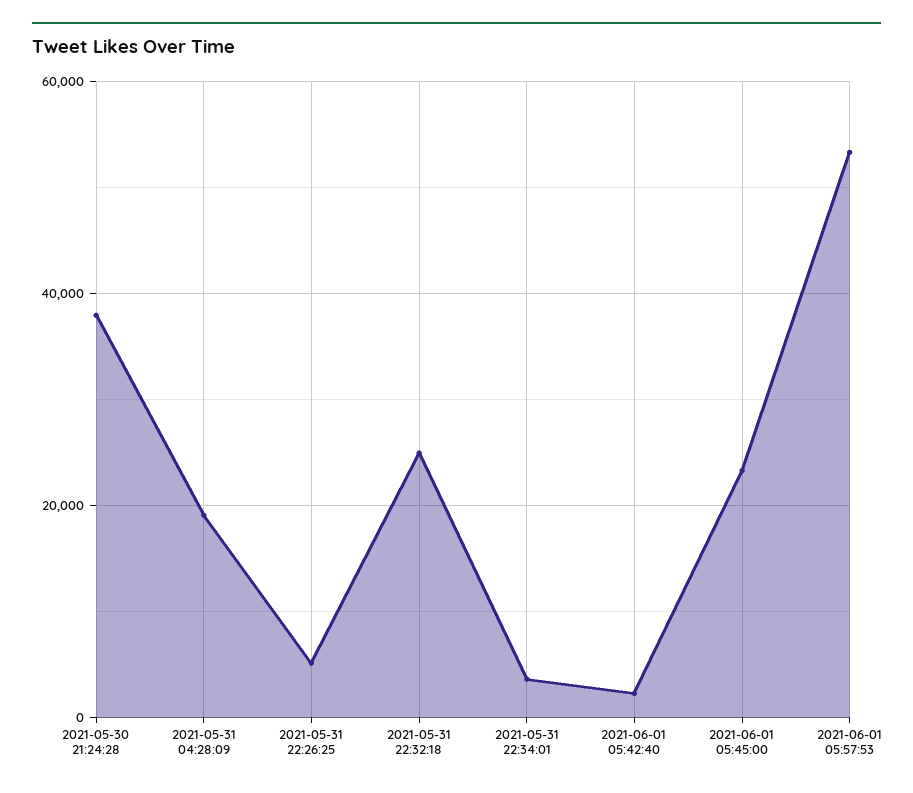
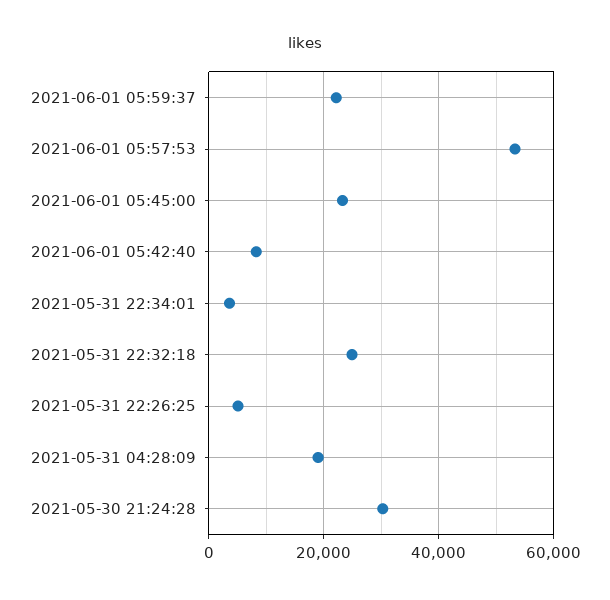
  {
-   "2021-05-30 21:24:28": 38000,
+   "2021-05-30 21:24:28": 30000,
    "2021-05-31 04:28:09": 20000,
    "2021-05-31 22:26:25": 6000,
    "2021-05-31 22:32:18": 24000,
    "2021-05-31 22:34:01": 4000,
-   "2021-06-01 05:42:40": 2000,
+   "2021-06-01 05:42:40": 8000,
    "2021-06-01 05:45:00": 24000,
-   "2021-06-01 05:57:53": 54000
+   "2021-06-01 05:57:53": 54000,
+   "2021-06-01 05:59:37": 22000
  }

